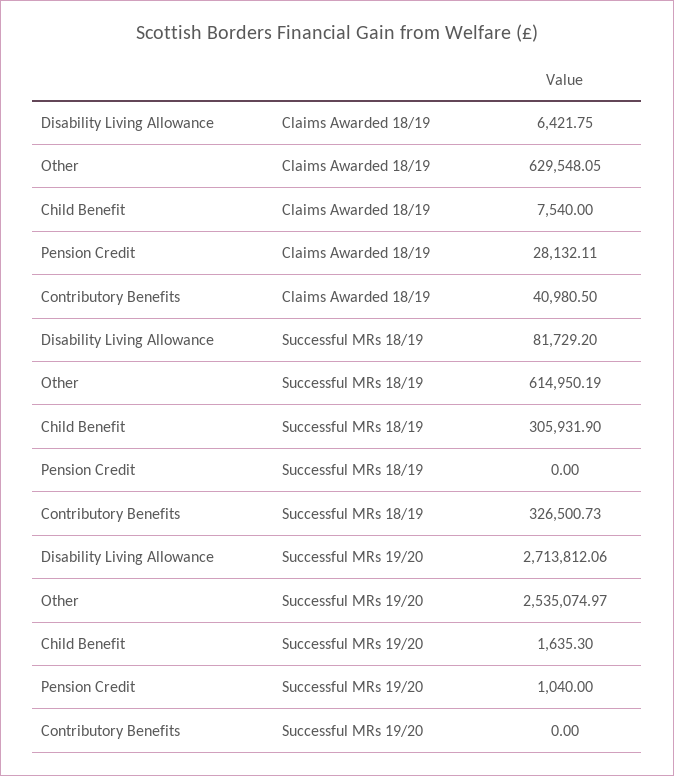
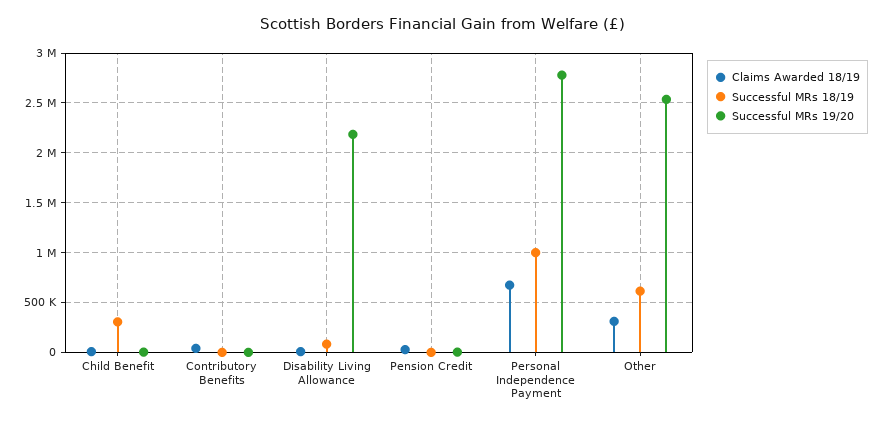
  {
    "Claims Awarded 18/19": {
      "Disability Living Allowance": 6421.75,
-     "Other": 629548.05,
+     "Other": 300000,
      "Child Benefit": 7540,
      "Pension Credit": 28132.11,
-     "Contributory Benefits": 40980.5
+     "Contributory Benefits": 40980.5,
+     "Personal Independence Payment": 700000
    },
    "Successful MRs 18/19": {
      "Disability Living Allowance": 81729.2,
      "Other": 614950.19,
      "Child Benefit": 305931.9,
      "Pension Credit": 0,
-     "Contributory Benefits": 326500.73
+     "Contributory Benefits": 0,
+     "Personal Independence Payment": 1000000
    },
    "Successful MRs 19/20": {
-     "Disability Living Allowance": 2713812.06,
+     "Disability Living Allowance": 2200000,
      "Other": 2535074.97,
      "Child Benefit": 1635.3,
      "Pension Credit": 1040,
-     "Contributory Benefits": 0
+     "Contributory Benefits": 0,
+     "Personal Independence Payment": 2800000
    }
  }

